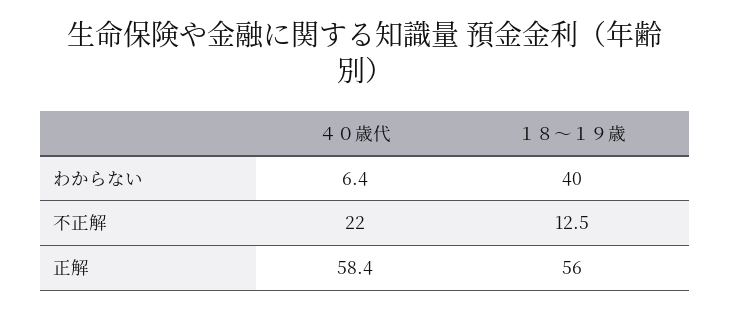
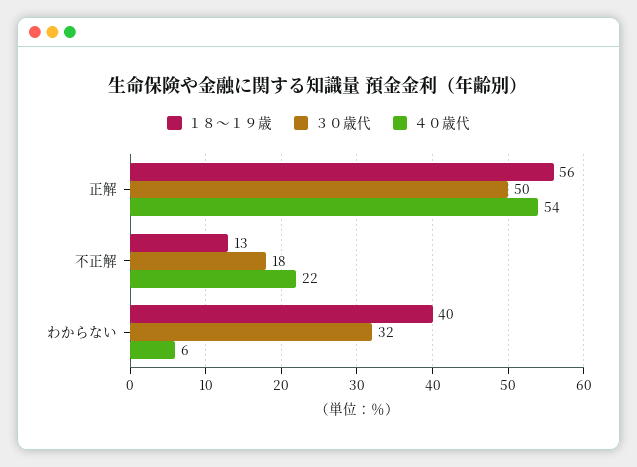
  {
    "４０歳代": {
      "わからない": 6.4,
      "不正解": 22,
-     "正解": 58.4
+     "正解": 54
    },
    "１８～１９歳": {
      "わからない": 40,
      "不正解": 12.5,
      "正解": 56
-   }
+   },
+   "３０歳代": {
+     "正解": 50,
+     "不正解": 18,
+     "わからない": 32
+   }
  }

